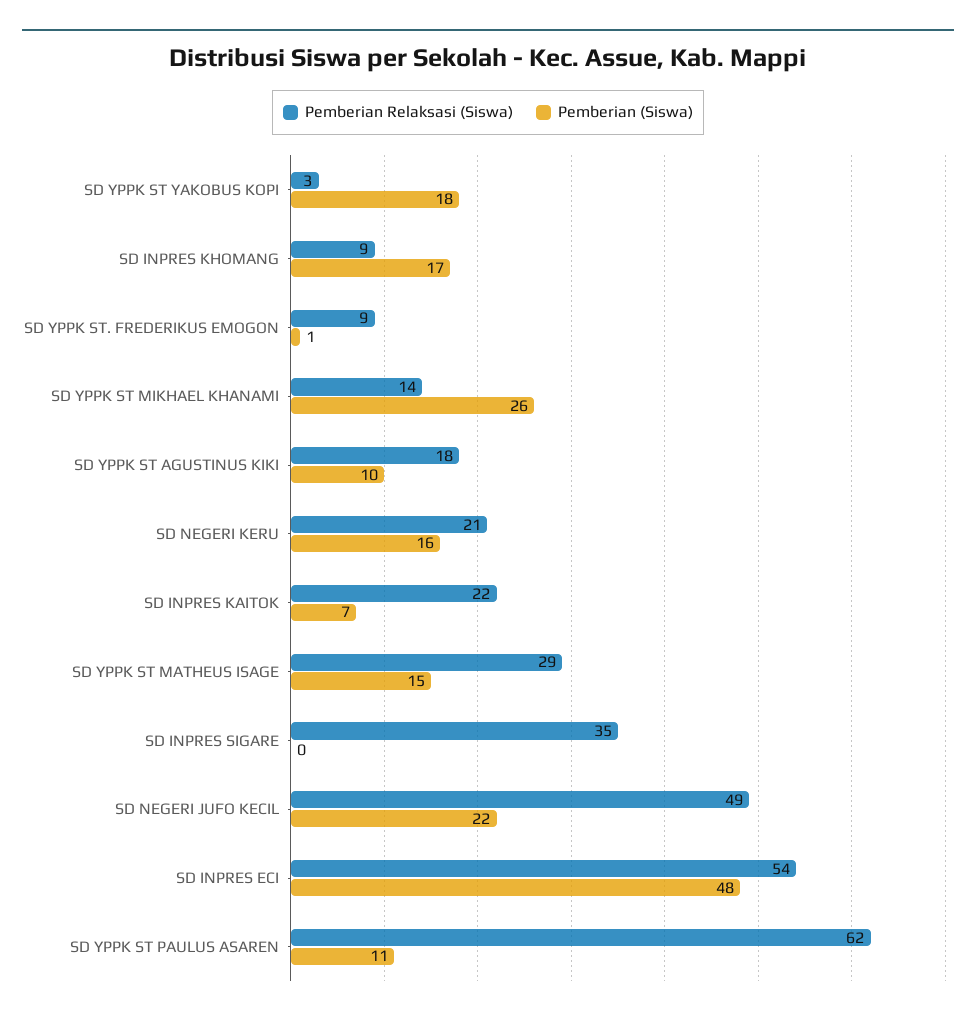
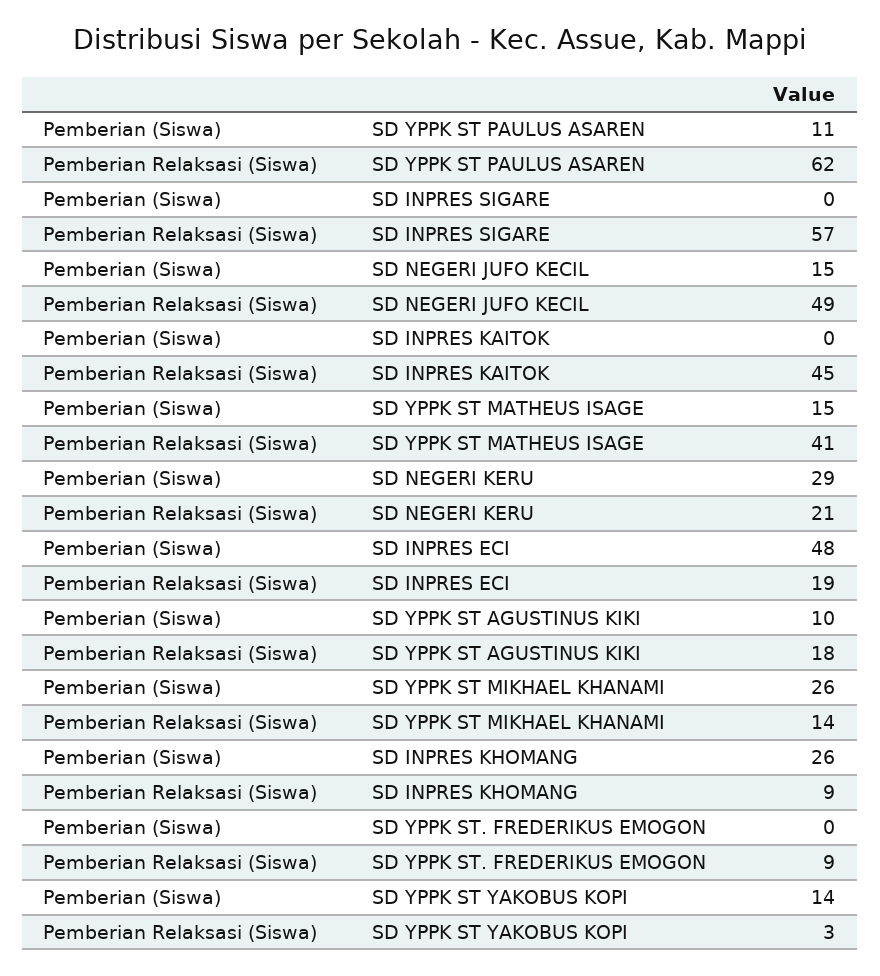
  {
    "Pemberian Relaksasi (Siswa)": {
      "SD YPPK ST YAKOBUS KOPI": 3,
      "SD INPRES KHOMANG": 9,
      "SD YPPK ST. FREDERIKUS EMOGON": 9,
      "SD YPPK ST MIKHAEL KHANAMI": 14,
      "SD YPPK ST AGUSTINUS KIKI": 18,
      "SD NEGERI KERU": 21,
-     "SD INPRES KAITOK": 22,
+     "SD INPRES KAITOK": 45,
-     "SD YPPK ST MATHEUS ISAGE": 29,
+     "SD YPPK ST MATHEUS ISAGE": 41,
-     "SD INPRES SIGARE": 35,
+     "SD INPRES SIGARE": 57,
      "SD NEGERI JUFO KECIL": 49,
-     "SD INPRES ECI": 54,
+     "SD INPRES ECI": 19,
      "SD YPPK ST PAULUS ASAREN": 62
    },
    "Pemberian (Siswa)": {
-     "SD YPPK ST YAKOBUS KOPI": 18,
+     "SD YPPK ST YAKOBUS KOPI": 14,
-     "SD INPRES KHOMANG": 17,
+     "SD INPRES KHOMANG": 26,
-     "SD YPPK ST. FREDERIKUS EMOGON": 1,
+     "SD YPPK ST. FREDERIKUS EMOGON": 0,
      "SD YPPK ST MIKHAEL KHANAMI": 26,
      "SD YPPK ST AGUSTINUS KIKI": 10,
-     "SD NEGERI KERU": 16,
+     "SD NEGERI KERU": 29,
-     "SD INPRES KAITOK": 7,
+     "SD INPRES KAITOK": 0,
      "SD YPPK ST MATHEUS ISAGE": 15,
      "SD INPRES SIGARE": 0,
-     "SD NEGERI JUFO KECIL": 22,
+     "SD NEGERI JUFO KECIL": 15,
      "SD INPRES ECI": 48,
      "SD YPPK ST PAULUS ASAREN": 11
    }
  }

